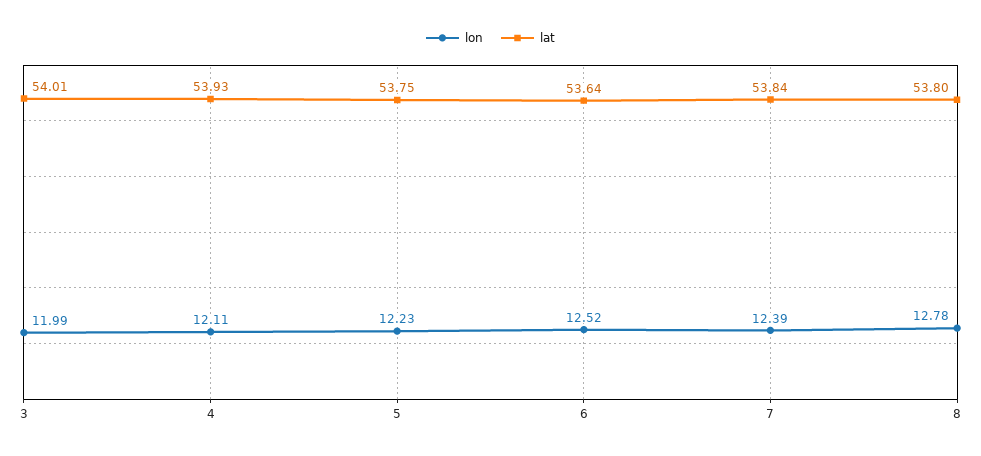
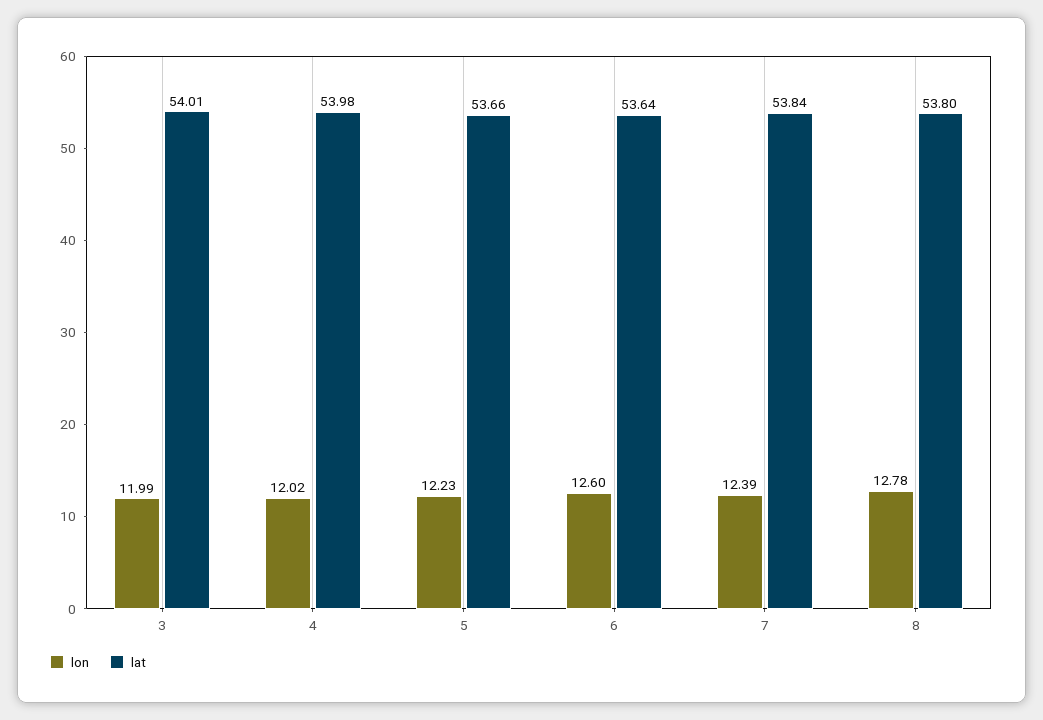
  {
    "lon": {
      "3": 11.99,
-     "4": 12.11,
+     "4": 12.02,
      "5": 12.23,
-     "6": 12.52,
+     "6": 12.6,
      "7": 12.39,
      "8": 12.78
    },
    "lat": {
      "3": 54.01,
-     "4": 53.93,
+     "4": 53.98,
-     "5": 53.75,
+     "5": 53.66,
      "6": 53.64,
      "7": 53.84,
      "8": 53.8
    }
  }

